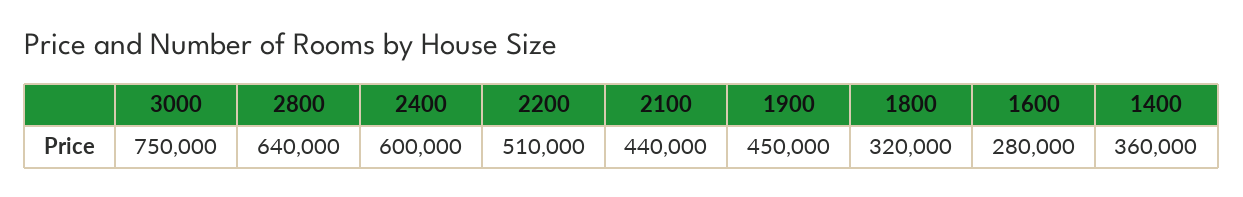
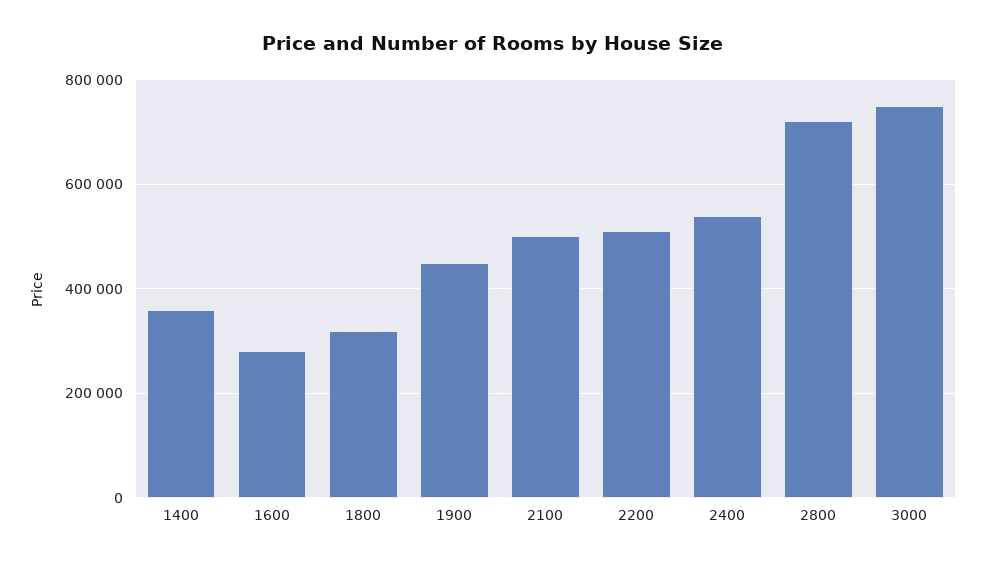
  {
    "3000": 750000,
-   "2800": 640000,
+   "2800": 720000,
-   "2400": 600000,
+   "2400": 540000,
    "2200": 510000,
-   "2100": 440000,
+   "2100": 500000,
    "1900": 450000,
    "1800": 320000,
    "1600": 280000,
    "1400": 360000
  }

